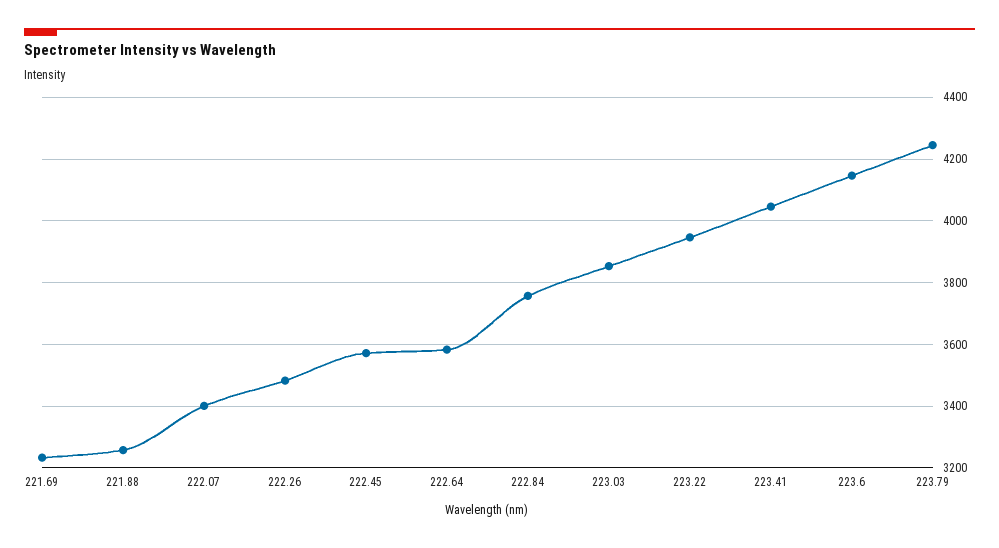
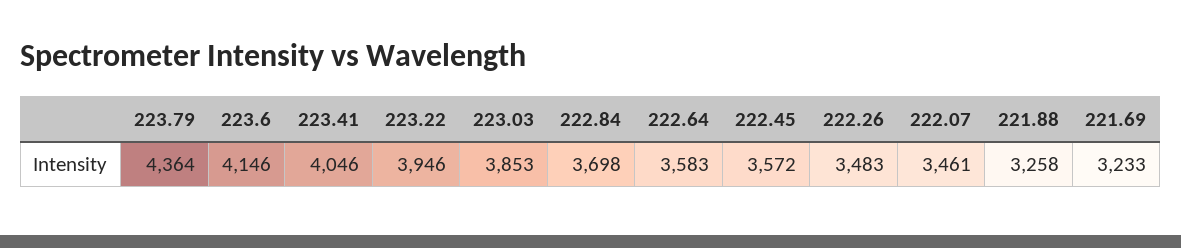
  {
    "221.69": 3233,
    "221.88": 3258,
-   "222.07": 3400,
+   "222.07": 3461,
    "222.26": 3483,
    "222.45": 3572,
    "222.64": 3583,
-   "222.84": 3760,
+   "222.84": 3698,
    "223.03": 3853,
    "223.22": 3946,
    "223.41": 4046,
    "223.6": 4146,
-   "223.79": 4240
+   "223.79": 4364
  }

